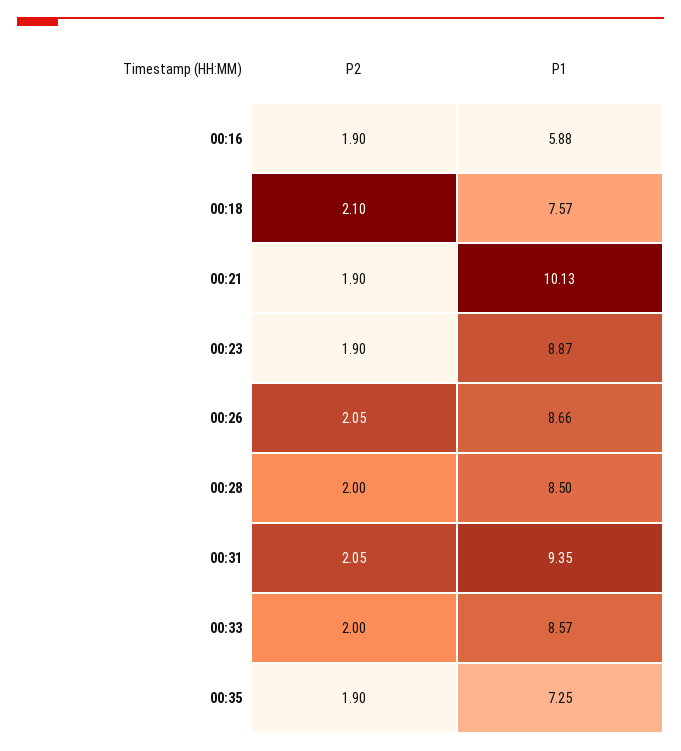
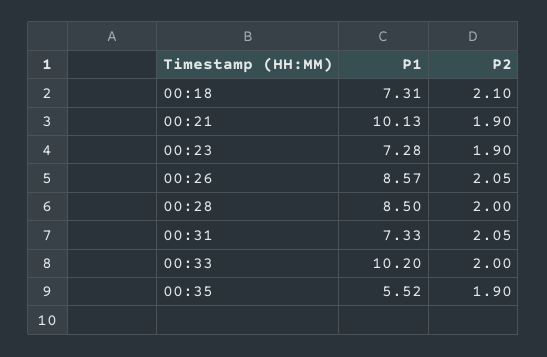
  {
    "P2": {
-     "00:16": 1.9,
      "00:18": 2.1,
      "00:21": 1.9,
      "00:23": 1.9,
      "00:26": 2.05,
      "00:28": 2,
      "00:31": 2.05,
      "00:33": 2,
      "00:35": 1.9
    },
    "P1": {
-     "00:16": 5.88,
-     "00:18": 7.57,
+     "00:18": 7.31,
      "00:21": 10.13,
-     "00:23": 8.87,
+     "00:23": 7.28,
-     "00:26": 8.66,
+     "00:26": 8.57,
      "00:28": 8.5,
-     "00:31": 9.35,
+     "00:31": 7.33,
-     "00:33": 8.57,
+     "00:33": 10.2,
-     "00:35": 7.25
+     "00:35": 5.52
    }
  }

